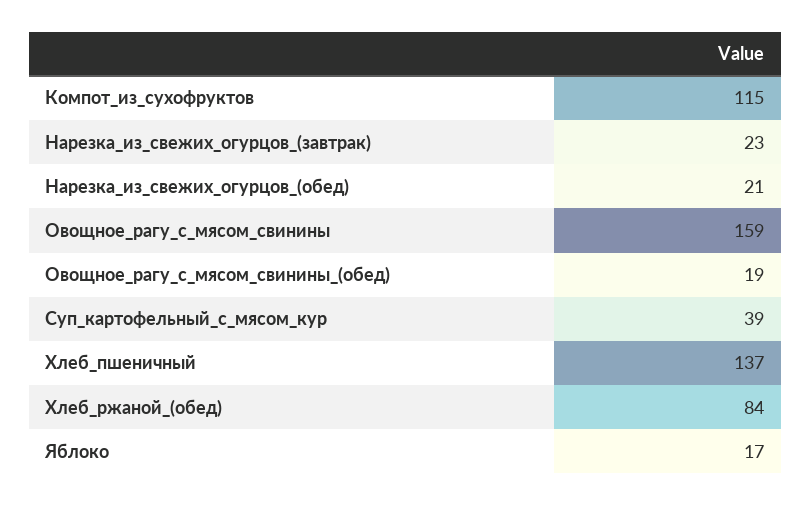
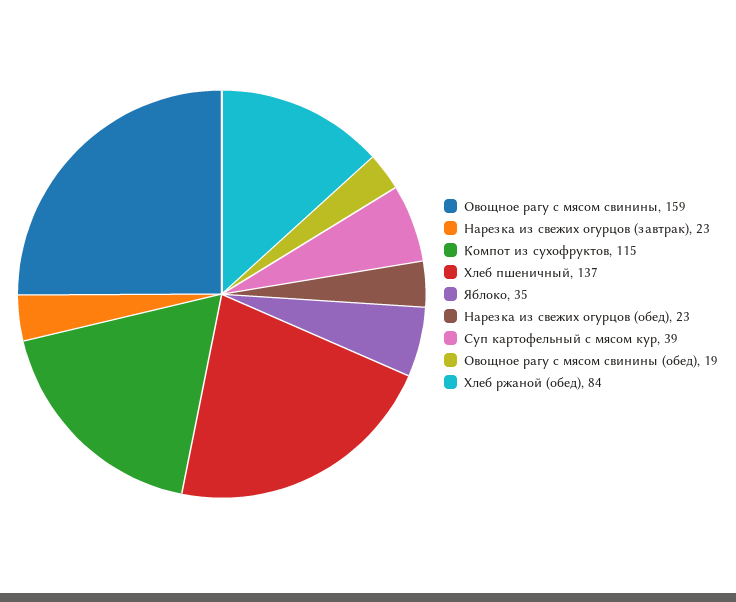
  {
    "Компот_из_сухофруктов": 115,
    "Нарезка_из_свежих_огурцов_(завтрак)": 23,
-   "Нарезка_из_свежих_огурцов_(обед)": 21,
+   "Нарезка_из_свежих_огурцов_(обед)": 23,
    "Овощное_рагу_с_мясом_свинины": 159,
    "Овощное_рагу_с_мясом_свинины_(обед)": 19,
    "Суп_картофельный_с_мясом_кур": 39,
    "Хлеб_пшеничный": 137,
    "Хлеб_ржаной_(обед)": 84,
-   "Яблоко": 17
+   "Яблоко": 35
  }

